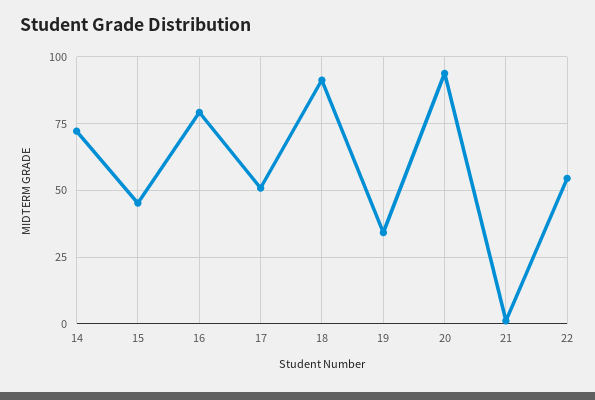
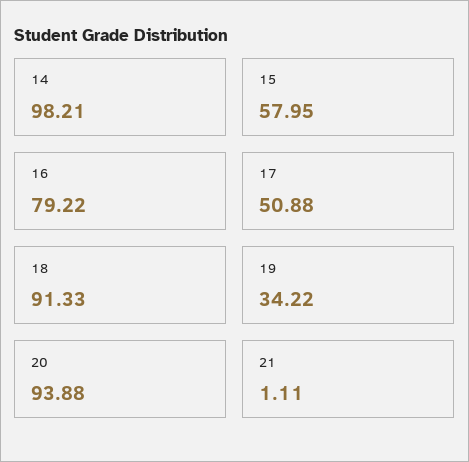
  {
-   "14": 72.5,
+   "14": 98.21,
-   "15": 45,
+   "15": 57.95,
    "16": 79.22,
    "17": 50.88,
    "18": 91.33,
    "19": 34.22,
    "20": 93.88,
-   "21": 1.11,
+   "21": 1.11
-   "22": 55
  }

